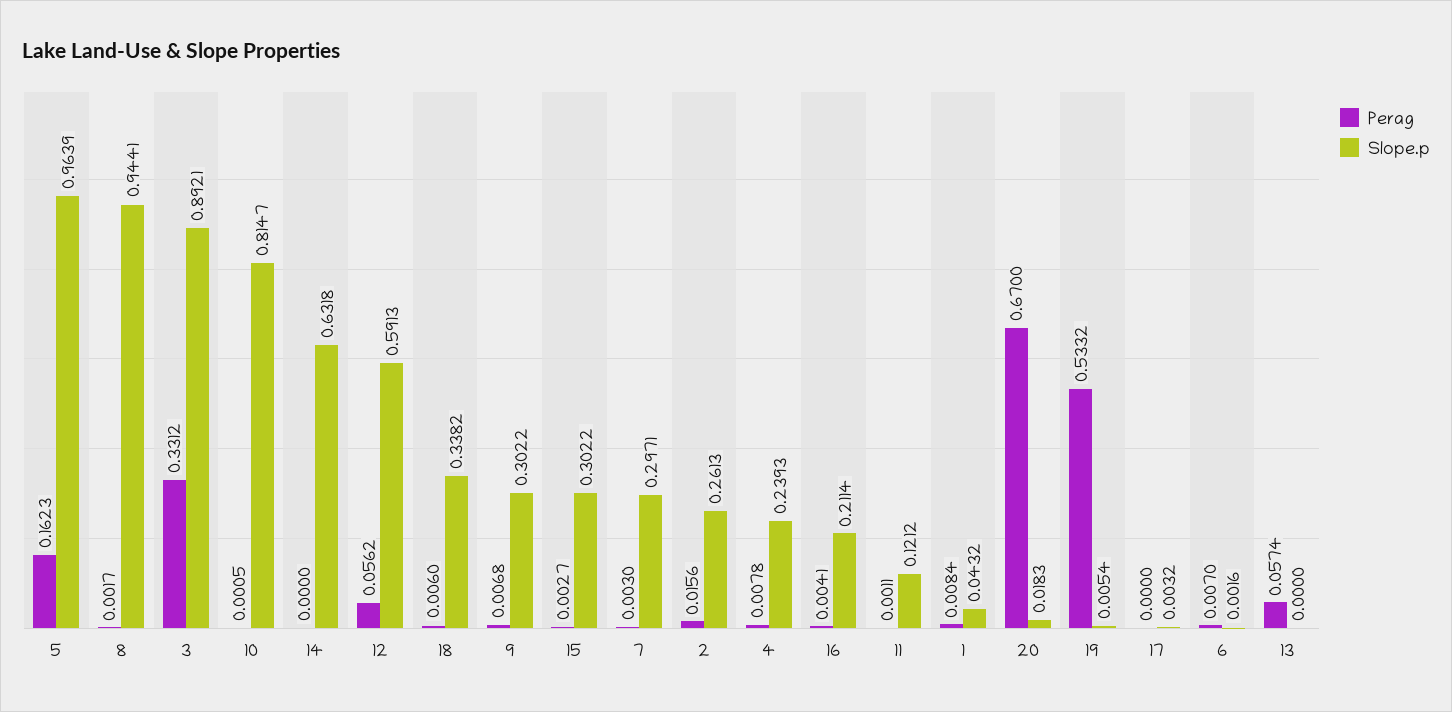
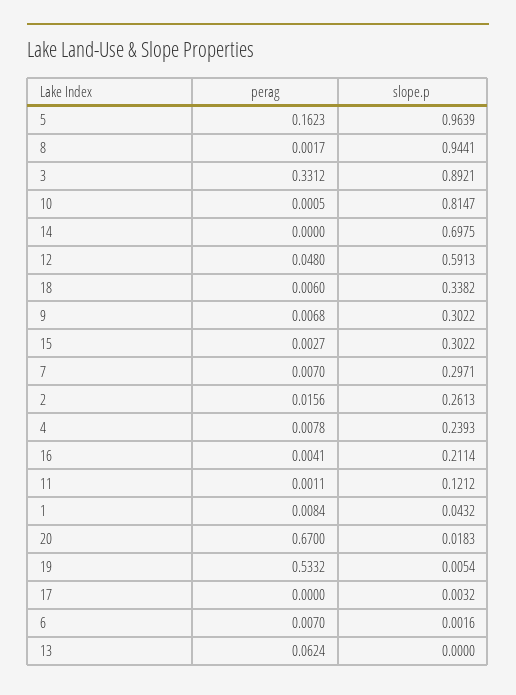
  {
    "Perag": {
      "5": 0.1623,
      "8": 0.0017,
      "3": 0.3312,
      "10": 0.0005,
      "14": 0,
-     "12": 0.0562,
+     "12": 0.048,
      "18": 0.006,
      "9": 0.0068,
      "15": 0.0027,
-     "7": 0.003,
+     "7": 0.007,
      "2": 0.0156,
      "4": 0.0078,
      "16": 0.0041,
      "11": 0.0011,
      "1": 0.0084,
      "20": 0.67,
      "19": 0.5332,
      "17": 0,
      "6": 0.007,
-     "13": 0.0574
+     "13": 0.0624
    },
    "Slope.p": {
      "5": 0.9639,
      "8": 0.9441,
      "3": 0.8921,
      "10": 0.8147,
-     "14": 0.6318,
+     "14": 0.6975,
      "12": 0.5913,
      "18": 0.3382,
      "9": 0.3022,
      "15": 0.3022,
      "7": 0.2971,
      "2": 0.2613,
      "4": 0.2393,
      "16": 0.2114,
      "11": 0.1212,
      "1": 0.0432,
      "20": 0.0183,
      "19": 0.0054,
      "17": 0.0032,
      "6": 0.0016,
      "13": 0
    }
  }

